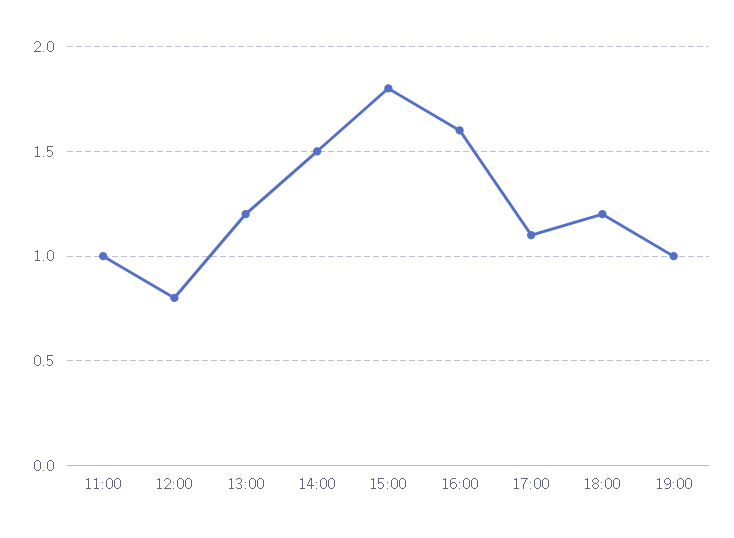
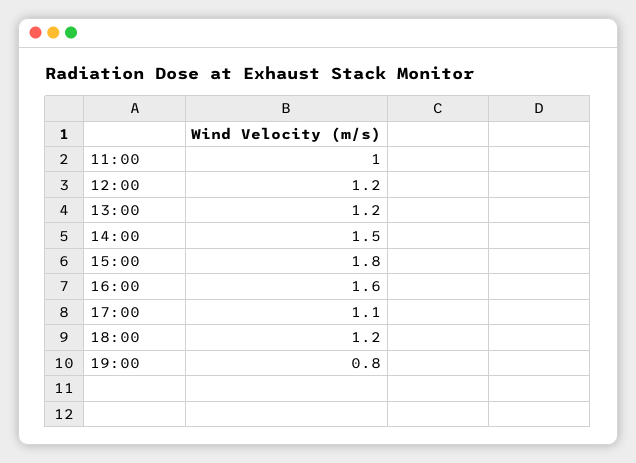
  {
    "11:00": 1,
-   "12:00": 0.8,
+   "12:00": 1.2,
    "13:00": 1.2,
    "14:00": 1.5,
    "15:00": 1.8,
    "16:00": 1.6,
    "17:00": 1.1,
    "18:00": 1.2,
-   "19:00": 1
+   "19:00": 0.8
  }

